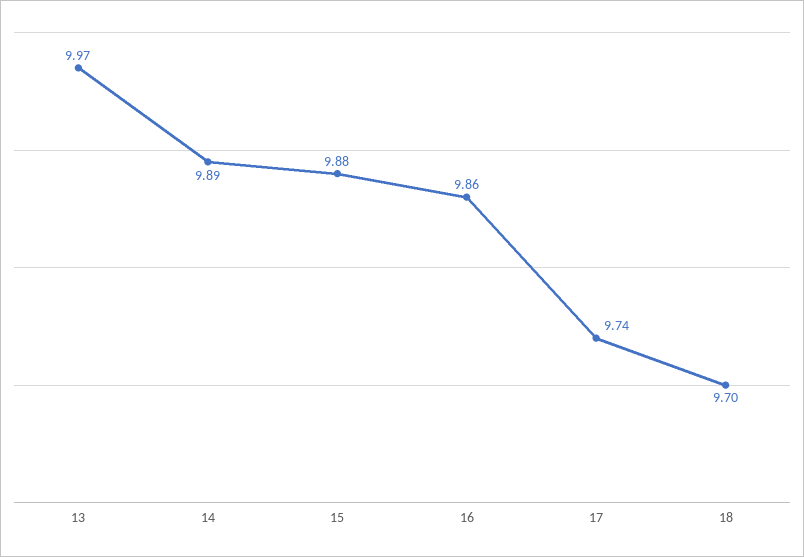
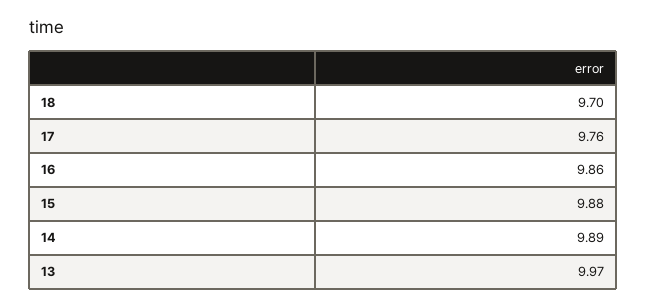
  {
    "13": 9.97,
    "14": 9.89,
    "15": 9.88,
    "16": 9.86,
-   "17": 9.74,
+   "17": 9.76,
    "18": 9.7
  }

